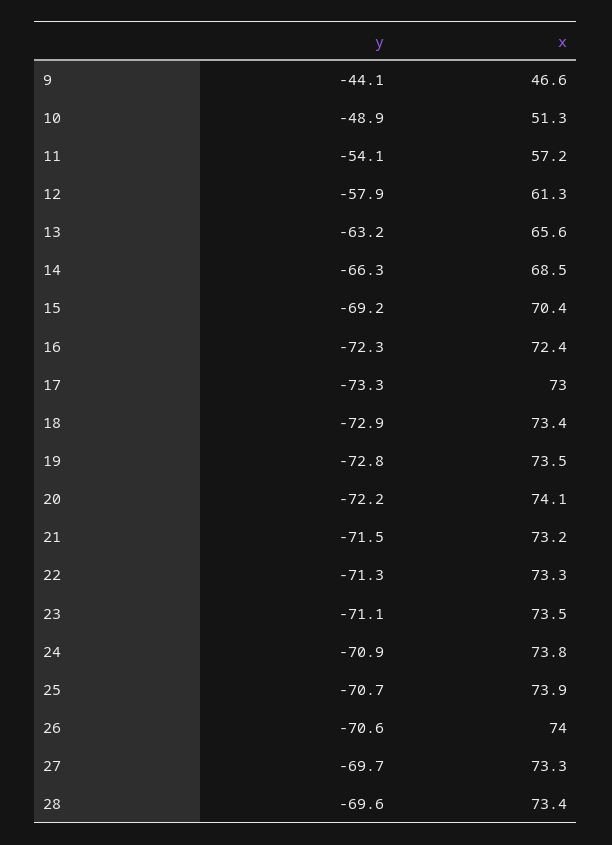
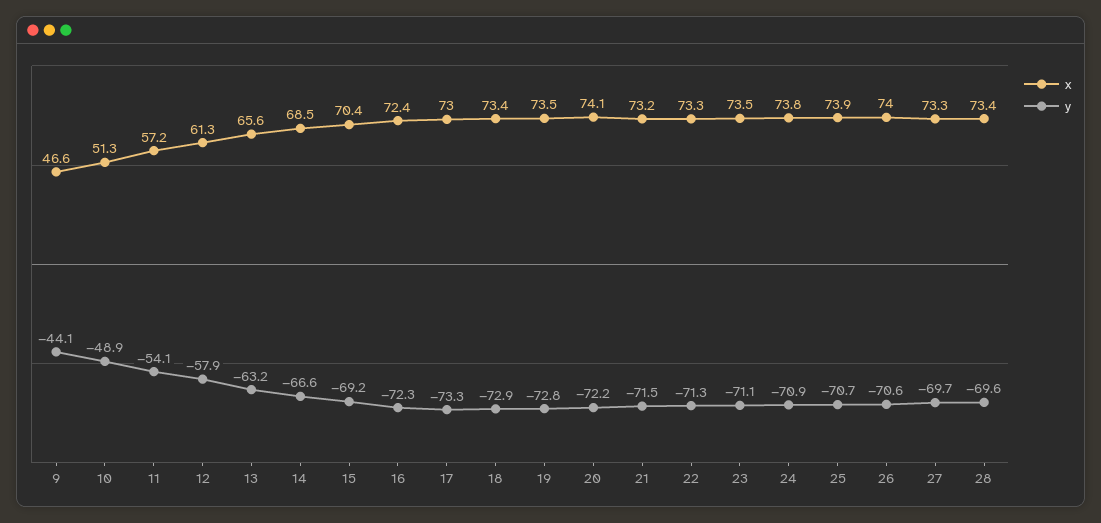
  {
    "y": {
      "9": -44.1,
      "10": -48.9,
      "11": -54.1,
      "12": -57.9,
      "13": -63.2,
-     "14": -66.3,
+     "14": -66.6,
      "15": -69.2,
      "16": -72.3,
      "17": -73.3,
      "18": -72.9,
      "19": -72.8,
      "20": -72.2,
      "21": -71.5,
      "22": -71.3,
      "23": -71.1,
      "24": -70.9,
      "25": -70.7,
      "26": -70.6,
      "27": -69.7,
      "28": -69.6
    },
    "x": {
      "9": 46.6,
      "10": 51.3,
      "11": 57.2,
      "12": 61.3,
      "13": 65.6,
      "14": 68.5,
      "15": 70.4,
      "16": 72.4,
      "17": 73,
      "18": 73.4,
      "19": 73.5,
      "20": 74.1,
      "21": 73.2,
      "22": 73.3,
      "23": 73.5,
      "24": 73.8,
      "25": 73.9,
      "26": 74,
      "27": 73.3,
      "28": 73.4
    }
  }

